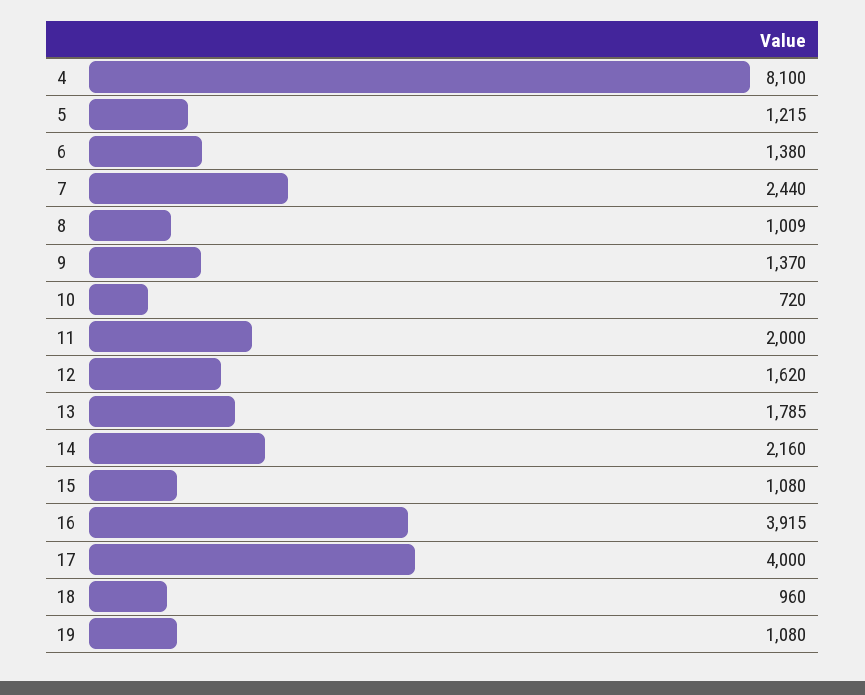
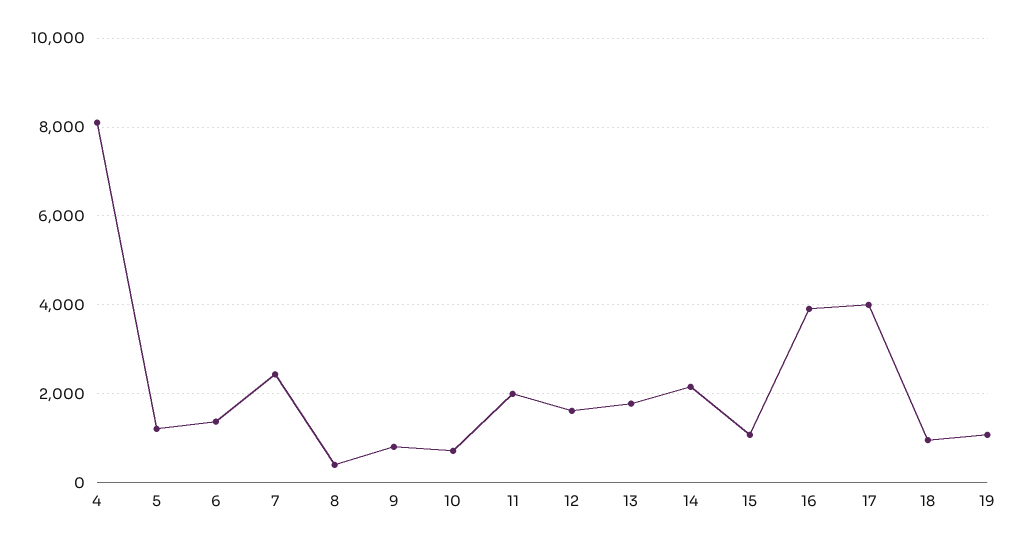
  {
    "4": 8100,
    "5": 1215,
    "6": 1380,
    "7": 2440,
-   "8": 1009,
+   "8": 400,
-   "9": 1370,
+   "9": 800,
    "10": 720,
    "11": 2000,
    "12": 1620,
    "13": 1785,
    "14": 2160,
    "15": 1080,
    "16": 3915,
    "17": 4000,
    "18": 960,
    "19": 1080
  }

